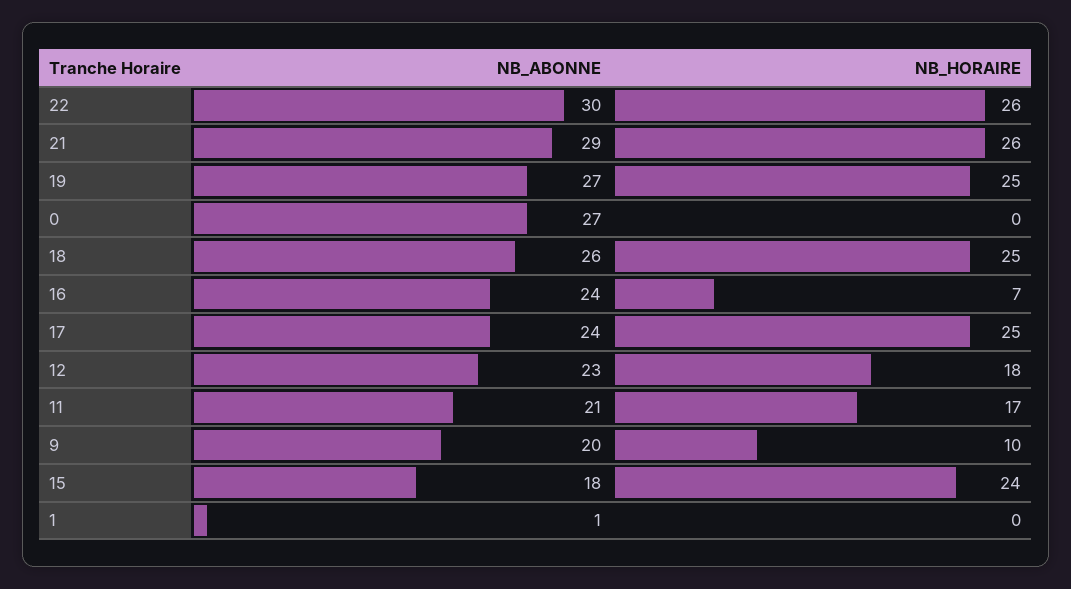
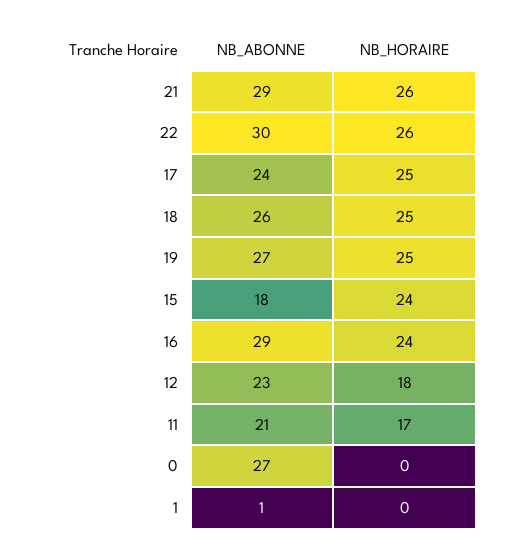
  {
    "NB_ABONNE": {
      "22": 30,
      "21": 29,
      "19": 27,
      "0": 27,
      "18": 26,
-     "16": 24,
+     "16": 29,
      "17": 24,
      "12": 23,
      "11": 21,
-     "9": 20,
      "15": 18,
      "1": 1
    },
    "NB_HORAIRE": {
      "22": 26,
      "21": 26,
      "19": 25,
      "0": 0,
      "18": 25,
-     "16": 7,
+     "16": 24,
      "17": 25,
      "12": 18,
      "11": 17,
-     "9": 10,
      "15": 24,
      "1": 0
    }
  }

